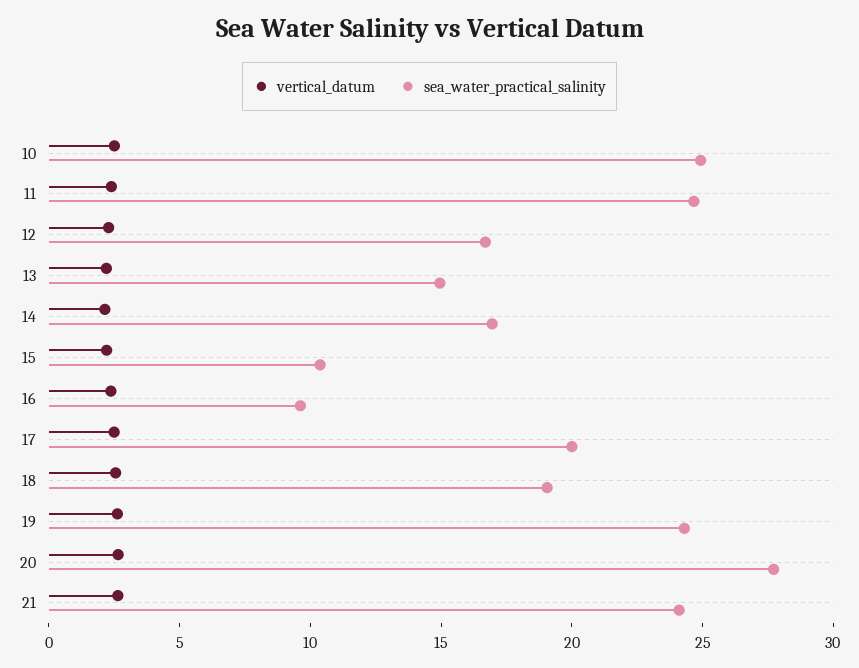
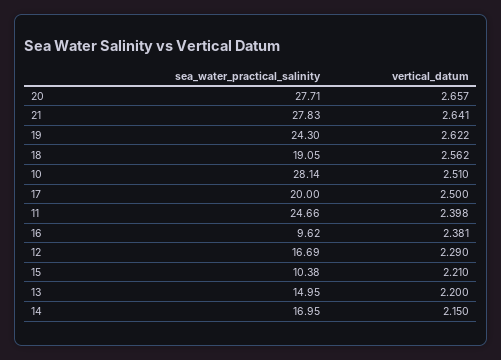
  {
    "vertical_datum": {
      "10": 2.51,
      "11": 2.398,
      "12": 2.29,
      "13": 2.2,
      "14": 2.15,
      "15": 2.21,
      "16": 2.381,
      "17": 2.5,
      "18": 2.562,
      "19": 2.622,
      "20": 2.657,
      "21": 2.641
    },
    "sea_water_practical_salinity": {
-     "10": 25,
+     "10": 28.14,
      "11": 24.66,
      "12": 16.69,
      "13": 14.95,
      "14": 16.95,
      "15": 10.38,
      "16": 9.62,
      "17": 20,
      "18": 19.05,
      "19": 24.3,
      "20": 27.71,
-     "21": 24
+     "21": 27.83
    }
  }

